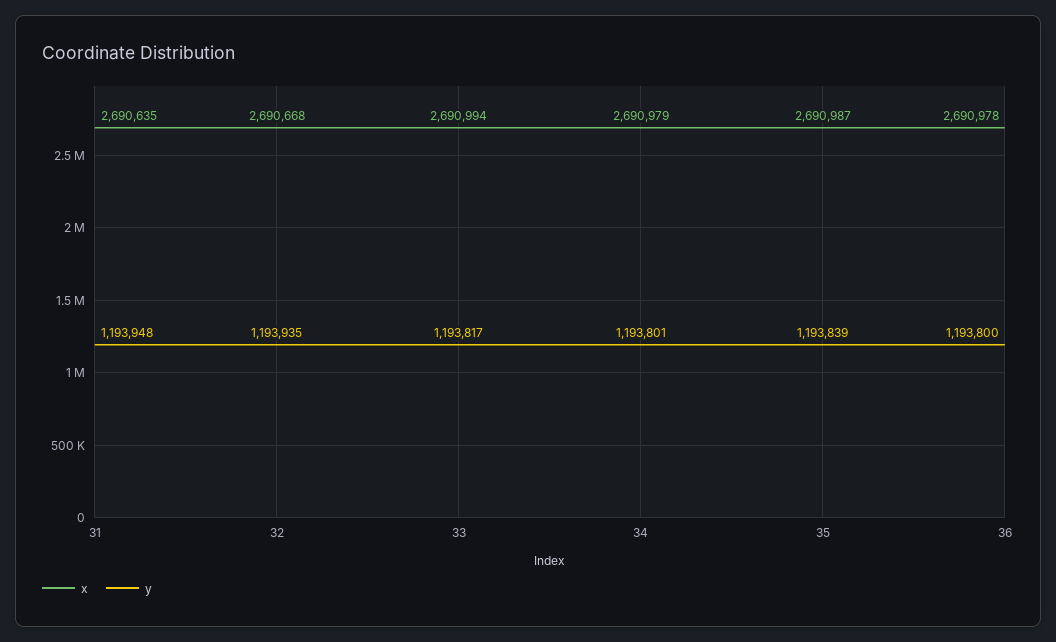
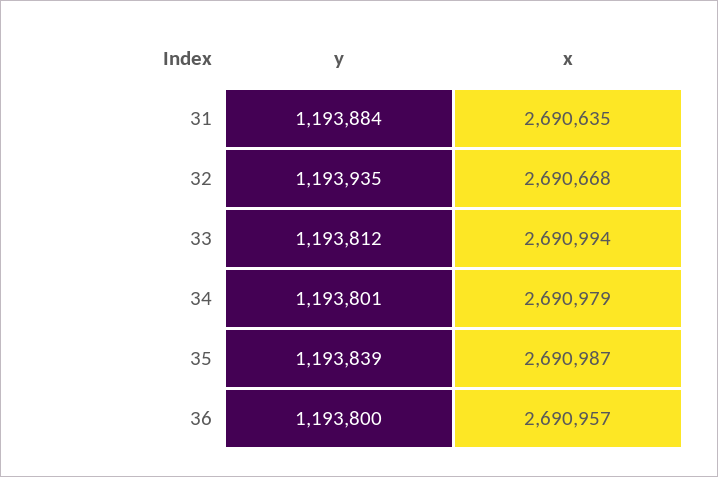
  {
    "x": {
      "31": 2690635,
      "32": 2690668,
      "33": 2690994,
      "34": 2690979,
      "35": 2690987,
-     "36": 2690978
+     "36": 2690957
    },
    "y": {
-     "31": 1193948,
+     "31": 1193884,
      "32": 1193935,
-     "33": 1193817,
+     "33": 1193812,
      "34": 1193801,
      "35": 1193839,
      "36": 1193800
    }
  }

